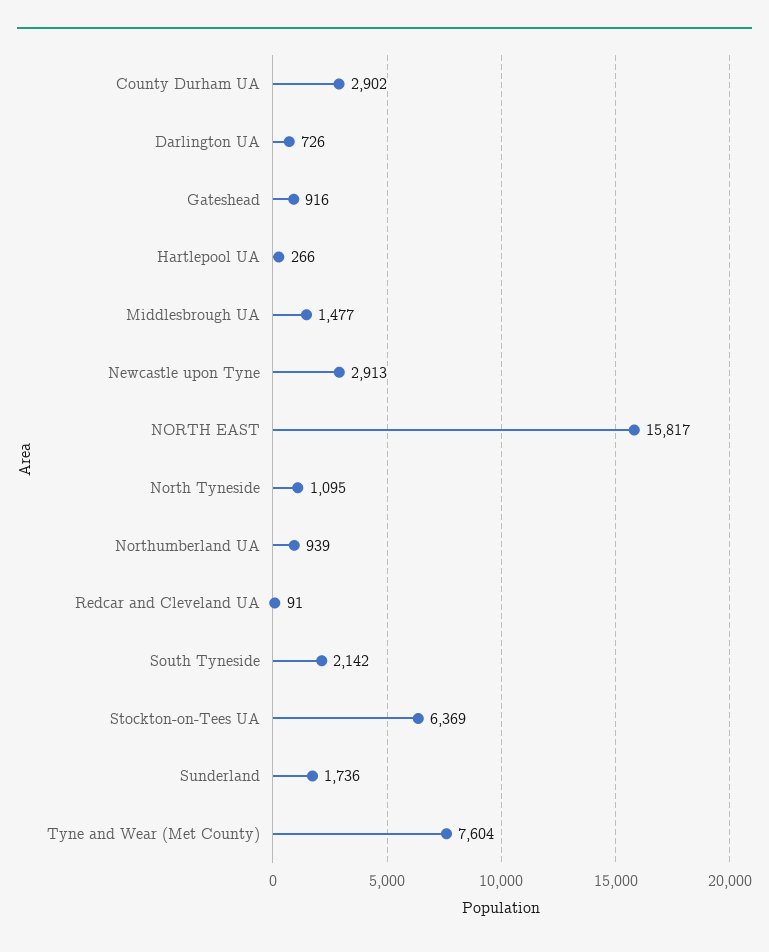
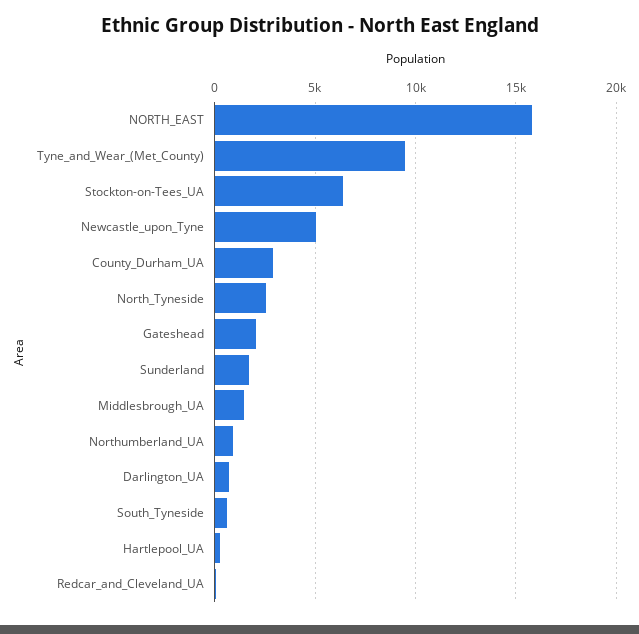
  {
    "County Durham UA": 2902,
    "Darlington UA": 726,
-   "Gateshead": 916,
+   "Gateshead": 2000,
    "Hartlepool UA": 266,
    "Middlesbrough UA": 1477,
-   "Newcastle upon Tyne": 2913,
+   "Newcastle upon Tyne": 5000,
    "NORTH EAST": 15817,
-   "North Tyneside": 1095,
+   "North Tyneside": 2500,
    "Northumberland UA": 939,
    "Redcar and Cleveland UA": 91,
-   "South Tyneside": 2142,
+   "South Tyneside": 500,
    "Stockton-on-Tees UA": 6369,
    "Sunderland": 1736,
-   "Tyne and Wear (Met County)": 7604
+   "Tyne and Wear (Met County)": 9500
  }

